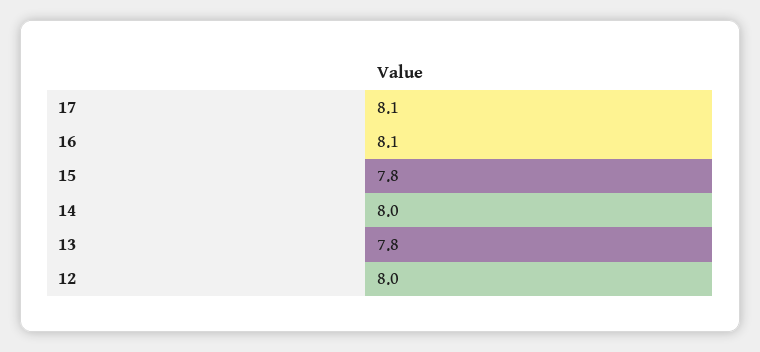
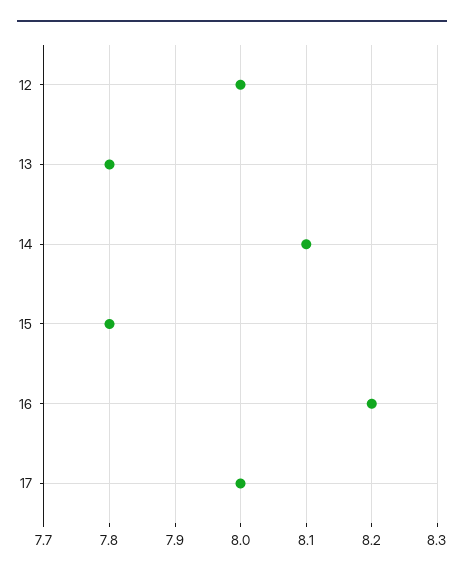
  {
-   "17": 8.1,
+   "17": 8,
-   "16": 8.1,
+   "16": 8.2,
    "15": 7.8,
-   "14": 8,
+   "14": 8.1,
    "13": 7.8,
    "12": 8
  }

